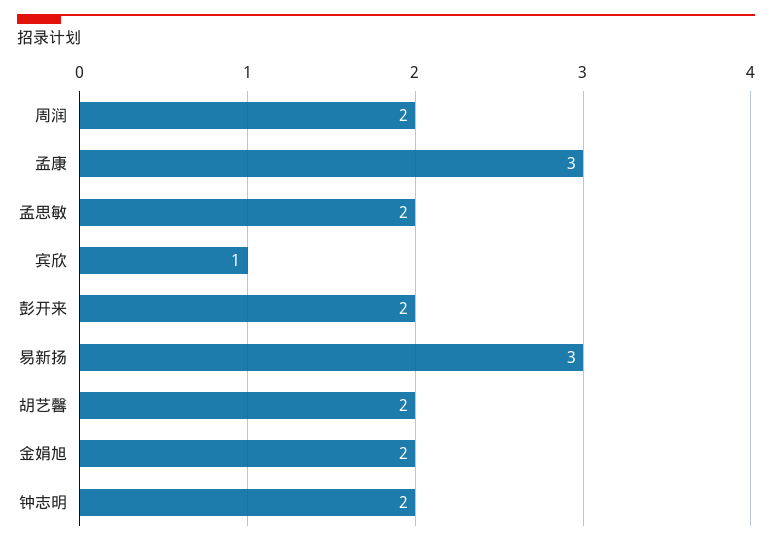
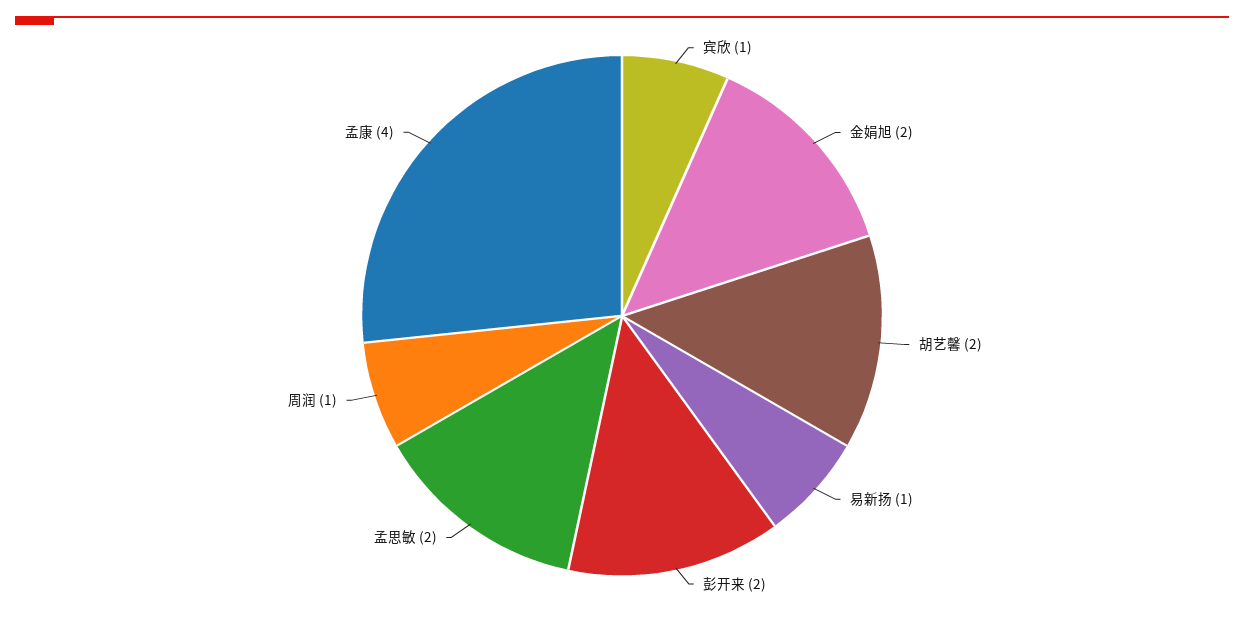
  {
-   "周润": 2,
+   "周润": 1,
-   "孟康": 3,
+   "孟康": 4,
    "孟思敏": 2,
    "宾欣": 1,
    "彭开来": 2,
-   "易新扬": 3,
+   "易新扬": 1,
    "胡艺馨": 2,
-   "金娟旭": 2,
+   "金娟旭": 2
-   "钟志明": 2
  }

